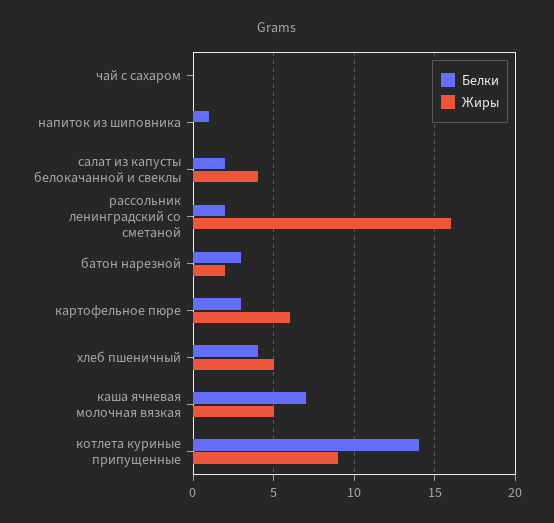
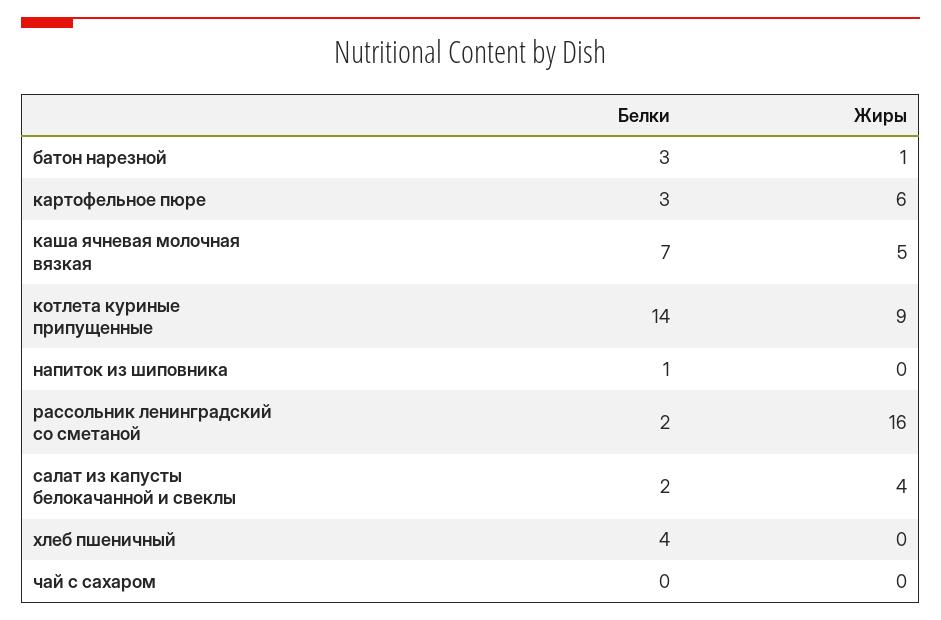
  {
    "Белки": {
      "чай с сахаром": 0,
      "напиток из шиповника": 1,
      "салат из капусты белокачанной и свеклы": 2,
      "рассольник ленинградский со сметаной": 2,
      "батон нарезной": 3,
      "картофельное пюре": 3,
      "хлеб пшеничный": 4,
      "каша ячневая молочная вязкая": 7,
      "котлета куриные припущенные": 14
    },
    "Жиры": {
      "чай с сахаром": 0,
      "напиток из шиповника": 0,
      "салат из капусты белокачанной и свеклы": 4,
      "рассольник ленинградский со сметаной": 16,
-     "батон нарезной": 2,
+     "батон нарезной": 1,
      "картофельное пюре": 6,
-     "хлеб пшеничный": 5,
+     "хлеб пшеничный": 0,
      "каша ячневая молочная вязкая": 5,
      "котлета куриные припущенные": 9
    }
  }

